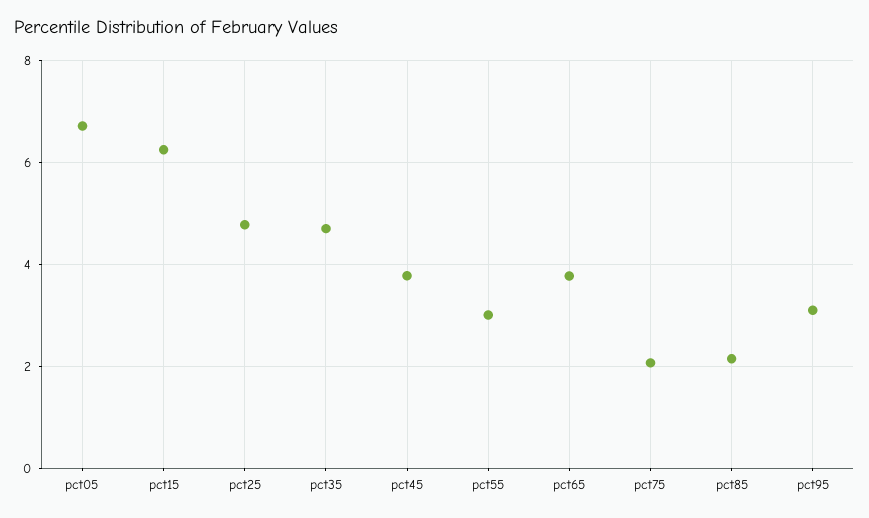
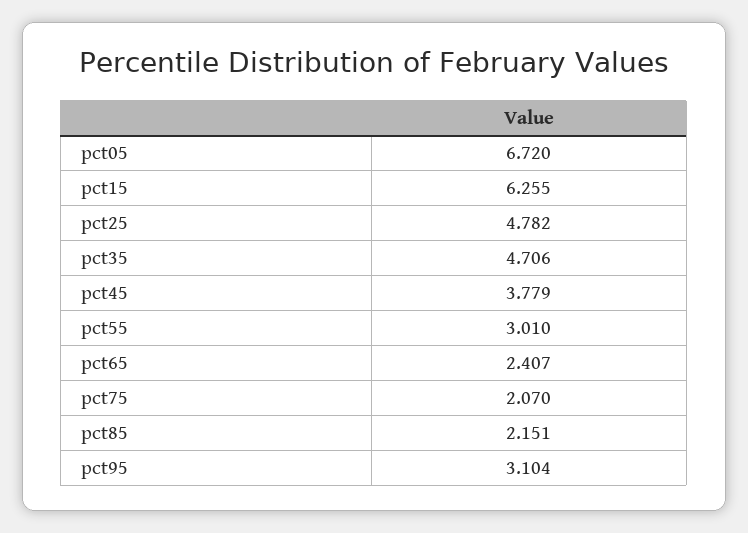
  {
    "pct05": 6.72,
    "pct15": 6.255,
    "pct25": 4.782,
    "pct35": 4.706,
    "pct45": 3.779,
    "pct55": 3.01,
-   "pct65": 3.8,
+   "pct65": 2.407,
    "pct75": 2.07,
    "pct85": 2.151,
    "pct95": 3.104
  }

